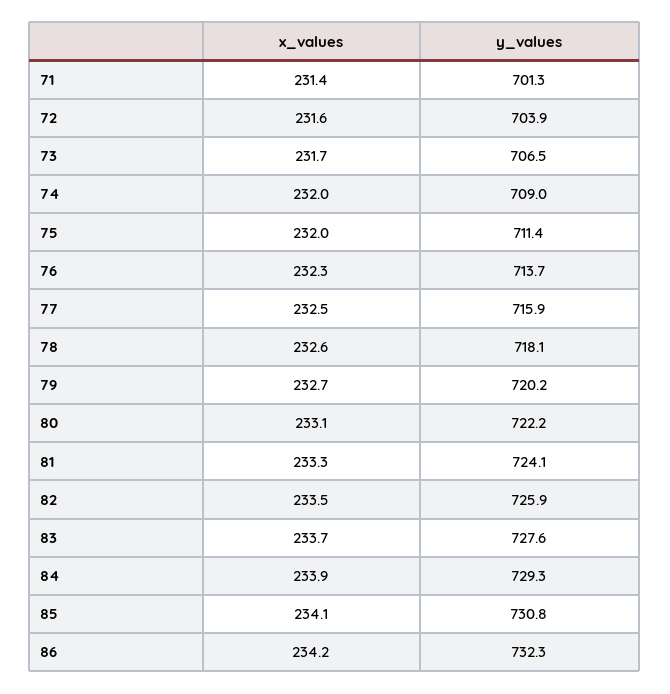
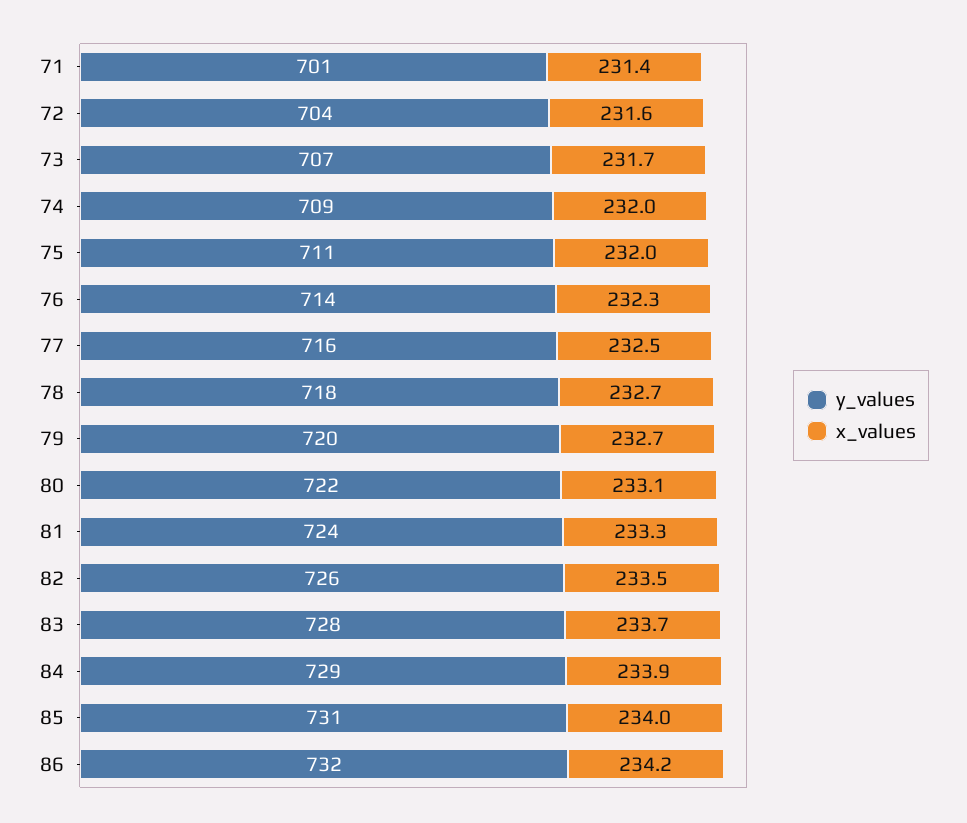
  {
    "x_values": {
      "71": 231.4,
      "72": 231.6,
      "73": 231.7,
      "74": 232,
      "75": 232,
      "76": 232.3,
      "77": 232.5,
-     "78": 232.6,
+     "78": 232.7,
      "79": 232.7,
      "80": 233.1,
      "81": 233.3,
      "82": 233.5,
      "83": 233.7,
      "84": 233.9,
-     "85": 234.1,
+     "85": 234,
      "86": 234.2
    },
    "y_values": {
      "71": 701.3,
      "72": 703.9,
      "73": 706.5,
      "74": 709,
      "75": 711.4,
      "76": 713.7,
      "77": 715.9,
      "78": 718.1,
      "79": 720.2,
      "80": 722.2,
      "81": 724.1,
      "82": 725.9,
      "83": 727.6,
      "84": 729.3,
      "85": 730.8,
      "86": 732.3
    }
  }

